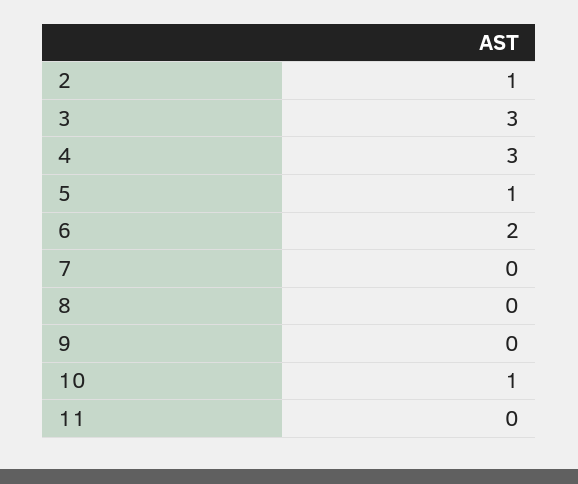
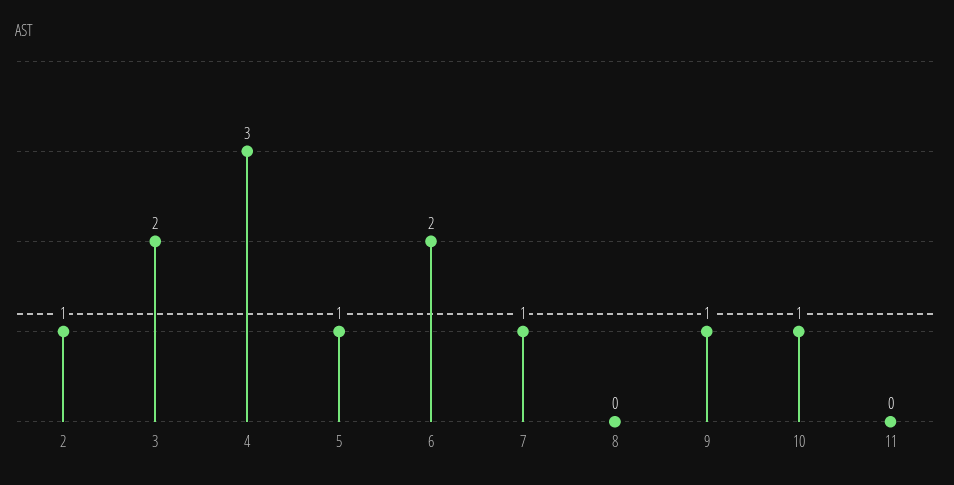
  {
    "2": 1,
-   "3": 3,
+   "3": 2,
    "4": 3,
    "5": 1,
    "6": 2,
-   "7": 0,
+   "7": 1,
    "8": 0,
-   "9": 0,
+   "9": 1,
    "10": 1,
    "11": 0
  }

